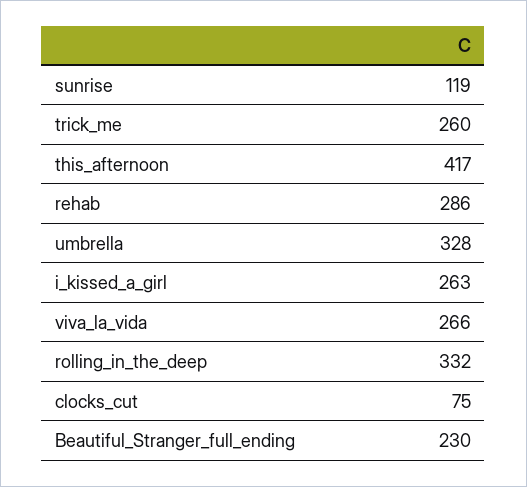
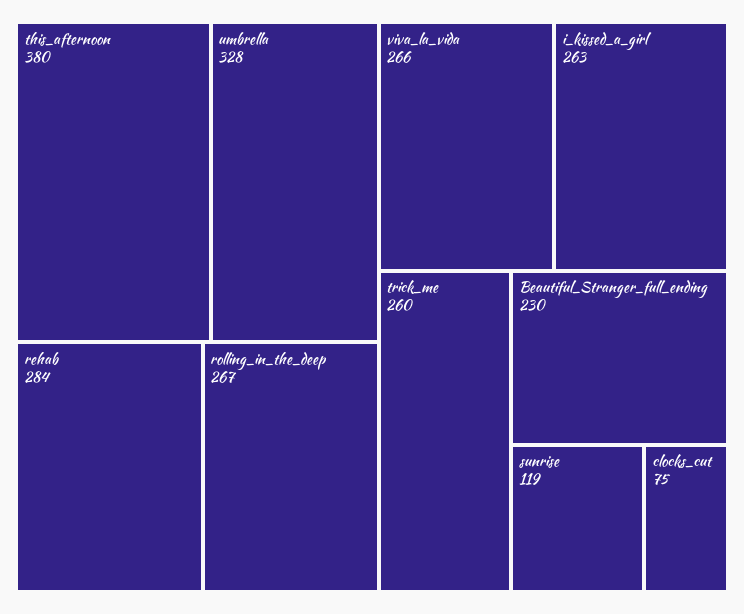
  {
    "sunrise": 119,
    "trick_me": 260,
-   "this_afternoon": 417,
+   "this_afternoon": 380,
-   "rehab": 286,
+   "rehab": 284,
    "umbrella": 328,
    "i_kissed_a_girl": 263,
    "viva_la_vida": 266,
-   "rolling_in_the_deep": 332,
+   "rolling_in_the_deep": 267,
    "clocks_cut": 75,
    "Beautiful_Stranger_full_ending": 230
  }

